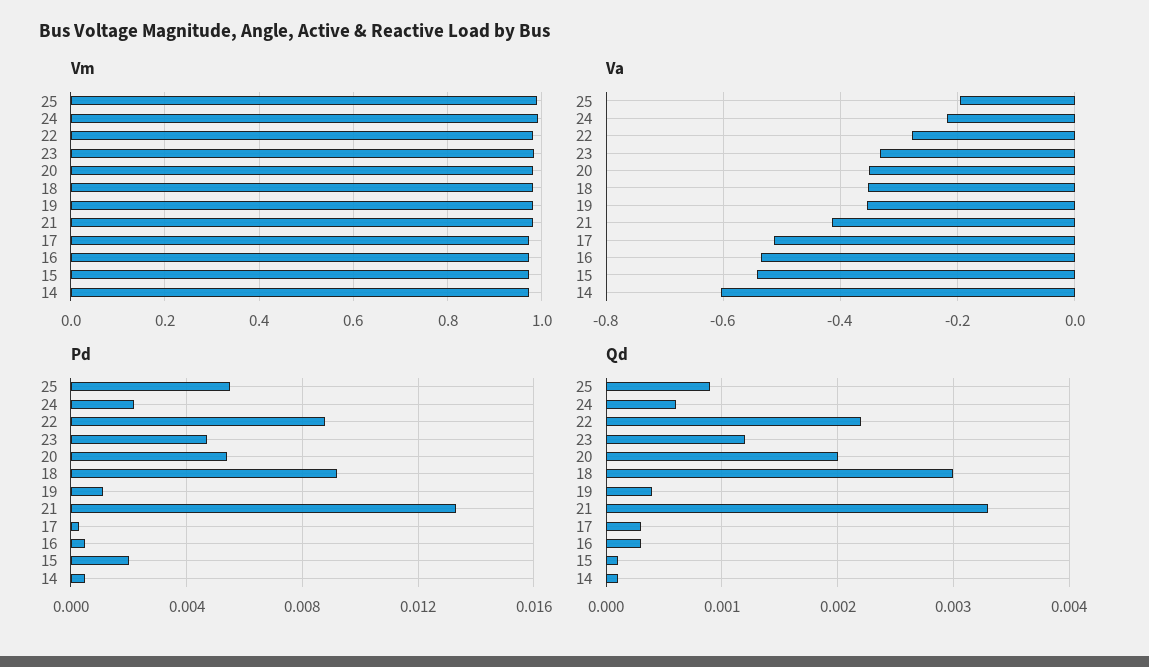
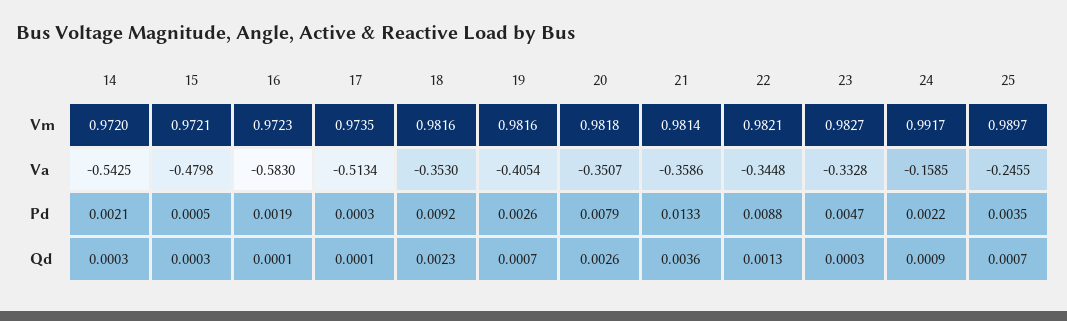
  {
    "Vm": {
      "25": 0.9897,
      "24": 0.9917,
      "22": 0.9821,
      "23": 0.9827,
      "20": 0.9818,
      "18": 0.9816,
      "19": 0.9816,
      "21": 0.9814,
      "17": 0.9735,
      "16": 0.9723,
      "15": 0.9721,
      "14": 0.972
    },
    "Va": {
-     "25": -0.2,
+     "25": -0.2455,
-     "24": -0.22,
+     "24": -0.1585,
-     "22": -0.28,
+     "22": -0.3448,
      "23": -0.3328,
      "20": -0.3507,
      "18": -0.353,
-     "19": -0.36,
+     "19": -0.4054,
-     "21": -0.42,
+     "21": -0.3586,
      "17": -0.5134,
-     "16": -0.54,
+     "16": -0.583,
-     "15": -0.54,
+     "15": -0.4798,
-     "14": -0.6
+     "14": -0.5425
    },
    "Pd": {
-     "25": 0.0055,
+     "25": 0.0035,
      "24": 0.0022,
      "22": 0.0088,
      "23": 0.0047,
-     "20": 0.0055,
+     "20": 0.0079,
      "18": 0.0092,
-     "19": 0.001,
+     "19": 0.0026,
      "21": 0.0133,
      "17": 0.0003,
-     "16": 0.0005,
+     "16": 0.0019,
-     "15": 0.002,
+     "15": 0.0005,
-     "14": 0.0005
+     "14": 0.0021
    },
    "Qd": {
-     "25": 0.0009,
+     "25": 0.0007,
-     "24": 0.0006,
+     "24": 0.0009,
-     "22": 0.0022,
+     "22": 0.0013,
-     "23": 0.0012,
+     "23": 0.0003,
-     "20": 0.002,
+     "20": 0.0026,
-     "18": 0.003,
+     "18": 0.0023,
-     "19": 0.0004,
+     "19": 0.0007,
-     "21": 0.0033,
+     "21": 0.0036,
-     "17": 0.0003,
+     "17": 0.0001,
-     "16": 0.0003,
+     "16": 0.0001,
-     "15": 0.0001,
+     "15": 0.0003,
-     "14": 0.0001
+     "14": 0.0003
    }
  }

